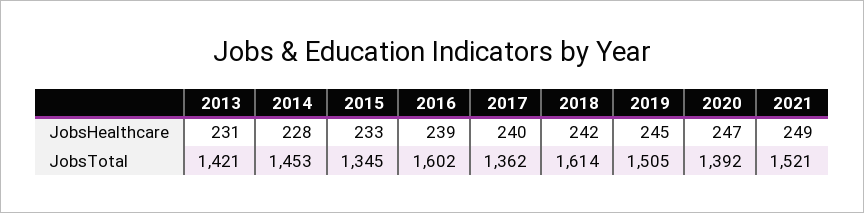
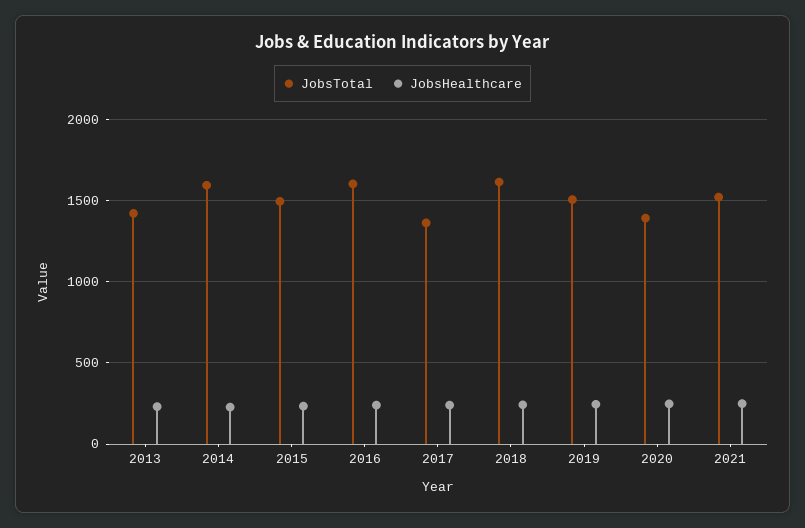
  {
    "JobsHealthcare": {
      "2013": 231,
      "2014": 228,
      "2015": 233,
      "2016": 239,
      "2017": 240,
      "2018": 242,
      "2019": 245,
      "2020": 247,
      "2021": 249
    },
    "JobsTotal": {
      "2013": 1421,
-     "2014": 1453,
+     "2014": 1600,
-     "2015": 1345,
+     "2015": 1500,
      "2016": 1602,
      "2017": 1362,
      "2018": 1614,
      "2019": 1505,
      "2020": 1392,
      "2021": 1521
    }
  }

